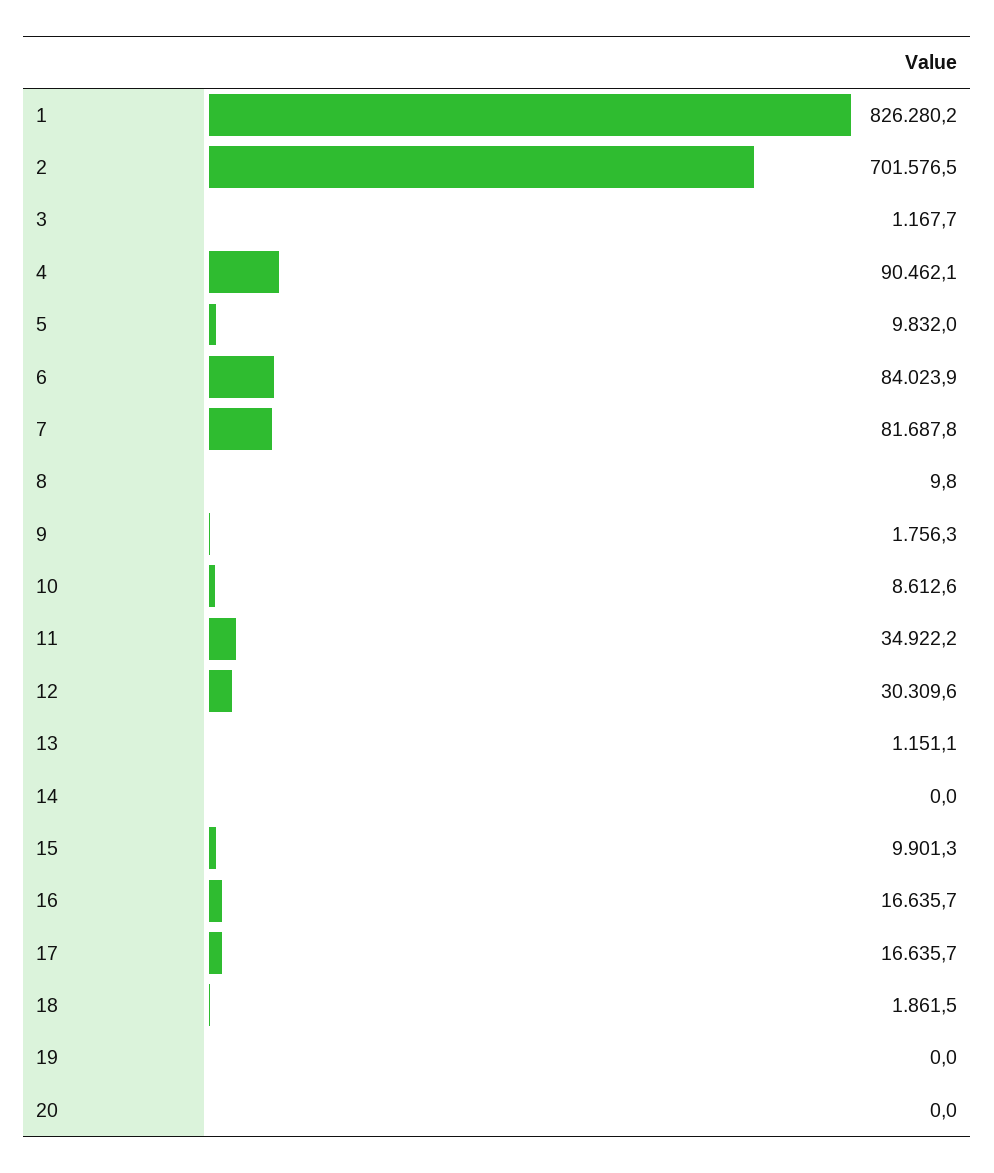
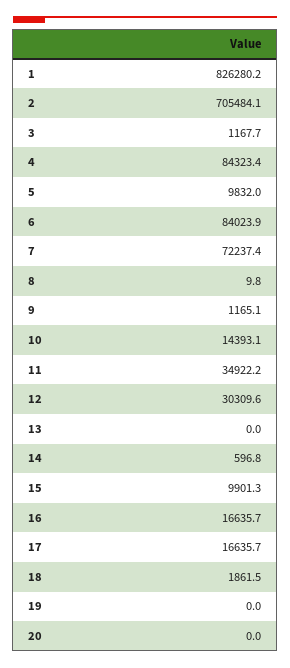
  {
    "1": 826280.2,
-   "2": 701576.5,
+   "2": 705484.1,
    "3": 1167.7,
-   "4": 90462.1,
+   "4": 84323.4,
    "5": 9832,
    "6": 84023.9,
-   "7": 81687.8,
+   "7": 72237.4,
    "8": 9.8,
-   "9": 1756.3,
+   "9": 1165.1,
-   "10": 8612.6,
+   "10": 14393.1,
    "11": 34922.2,
    "12": 30309.6,
-   "13": 1151.1,
+   "13": 0,
-   "14": 0,
+   "14": 596.8,
    "15": 9901.3,
    "16": 16635.7,
    "17": 16635.7,
    "18": 1861.5,
    "19": 0,
    "20": 0
  }

